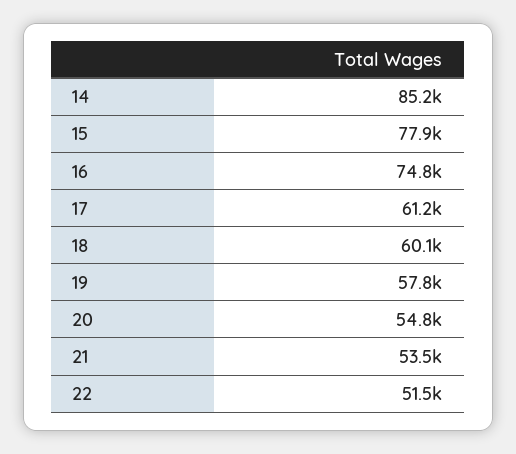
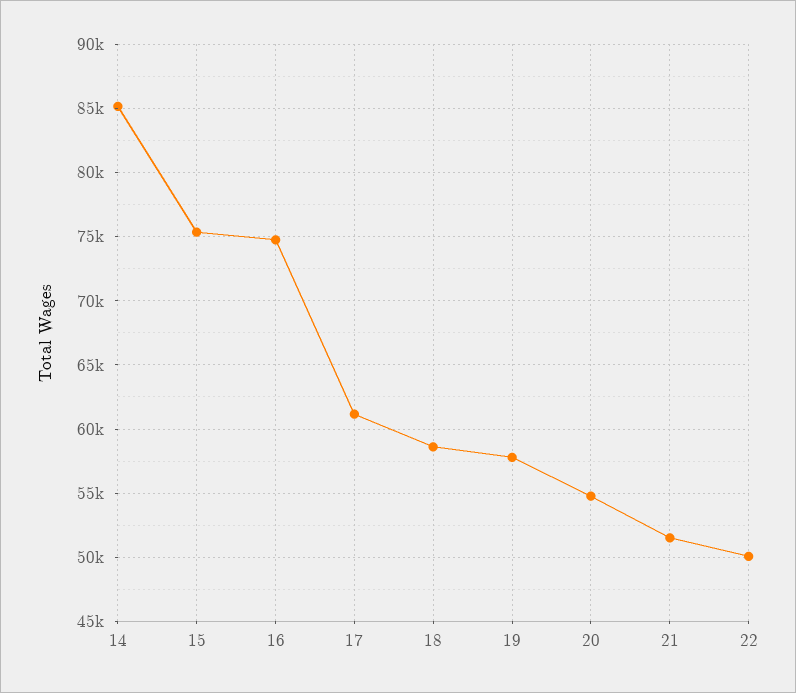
  {
    "14": 85200,
-   "15": 77900,
+   "15": 75500,
    "16": 74800,
    "17": 61200,
-   "18": 60100,
+   "18": 58500,
    "19": 57800,
    "20": 54800,
-   "21": 53500,
+   "21": 51500,
-   "22": 51500
+   "22": 50000
  }

